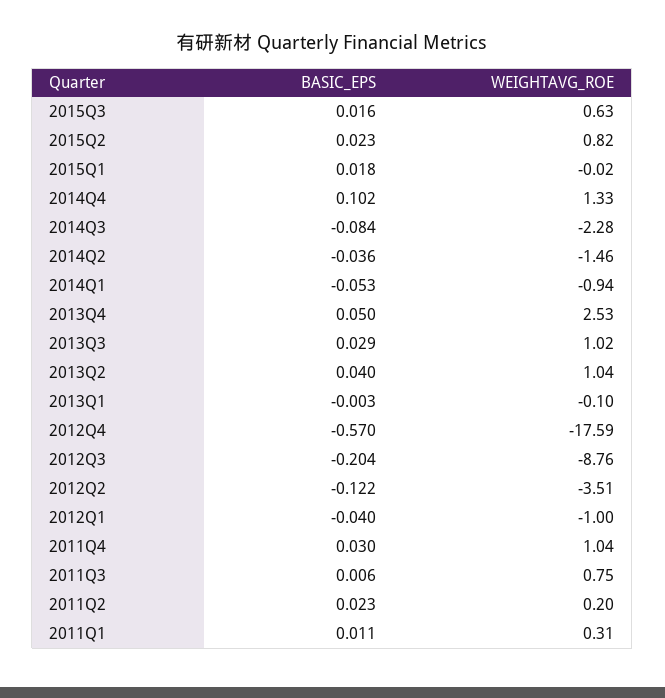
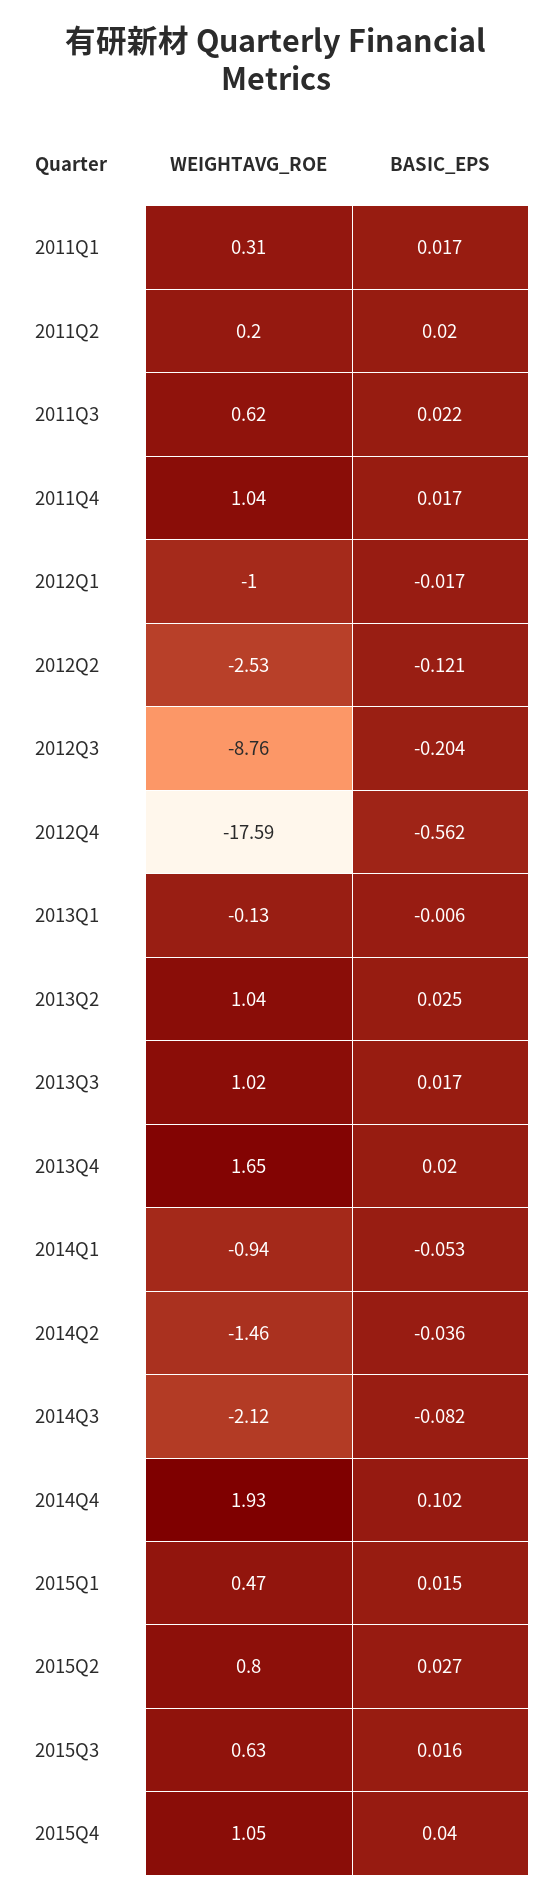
  {
    "BASIC_EPS": {
      "2015Q3": 0.016,
-     "2015Q2": 0.023,
+     "2015Q2": 0.027,
-     "2015Q1": 0.018,
+     "2015Q1": 0.015,
      "2014Q4": 0.102,
-     "2014Q3": -0.084,
+     "2014Q3": -0.082,
      "2014Q2": -0.036,
      "2014Q1": -0.053,
-     "2013Q4": 0.05,
+     "2013Q4": 0.02,
-     "2013Q3": 0.029,
+     "2013Q3": 0.017,
-     "2013Q2": 0.04,
+     "2013Q2": 0.025,
-     "2013Q1": -0.003,
+     "2013Q1": -0.006,
-     "2012Q4": -0.57,
+     "2012Q4": -0.562,
      "2012Q3": -0.204,
-     "2012Q2": -0.122,
+     "2012Q2": -0.121,
-     "2012Q1": -0.04,
+     "2012Q1": -0.017,
-     "2011Q4": 0.03,
+     "2011Q4": 0.017,
-     "2011Q3": 0.006,
+     "2011Q3": 0.022,
-     "2011Q2": 0.023,
+     "2011Q2": 0.02,
-     "2011Q1": 0.011
+     "2011Q1": 0.017,
+     "2015Q4": 0.04
    },
    "WEIGHTAVG_ROE": {
      "2015Q3": 0.63,
-     "2015Q2": 0.82,
+     "2015Q2": 0.8,
-     "2015Q1": -0.02,
+     "2015Q1": 0.47,
-     "2014Q4": 1.33,
+     "2014Q4": 1.93,
-     "2014Q3": -2.28,
+     "2014Q3": -2.12,
      "2014Q2": -1.46,
      "2014Q1": -0.94,
-     "2013Q4": 2.53,
+     "2013Q4": 1.65,
      "2013Q3": 1.02,
      "2013Q2": 1.04,
-     "2013Q1": -0.1,
+     "2013Q1": -0.13,
      "2012Q4": -17.59,
      "2012Q3": -8.76,
-     "2012Q2": -3.51,
+     "2012Q2": -2.53,
      "2012Q1": -1,
      "2011Q4": 1.04,
-     "2011Q3": 0.75,
+     "2011Q3": 0.62,
      "2011Q2": 0.2,
-     "2011Q1": 0.31
+     "2011Q1": 0.31,
+     "2015Q4": 1.05
    }
  }

